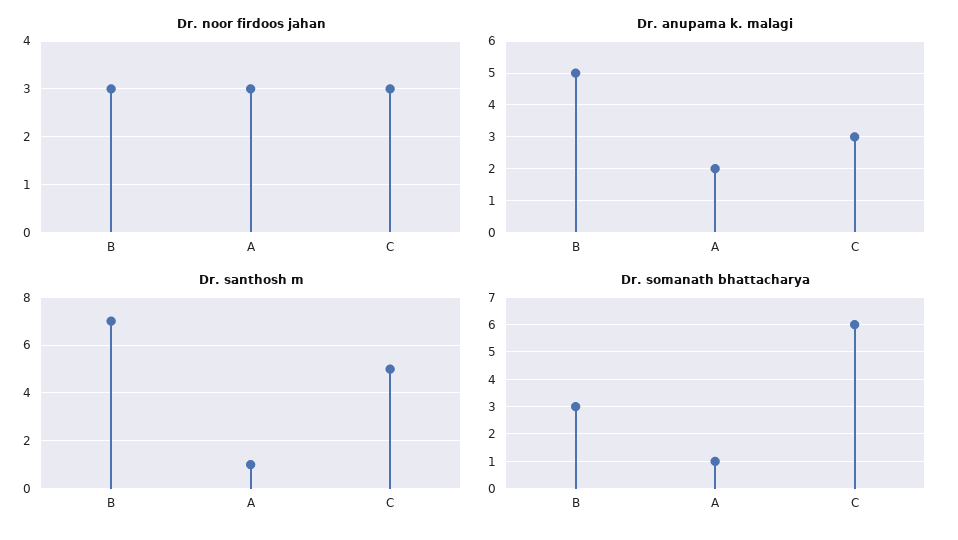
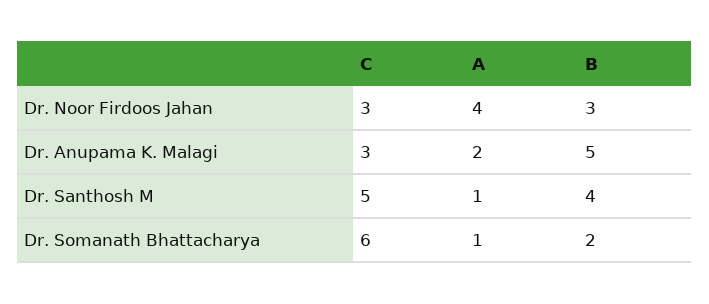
  {
    "Dr. noor firdoos jahan": {
      "B": 3,
-     "A": 3,
+     "A": 4,
      "C": 3
    },
    "Dr. anupama k. malagi": {
      "B": 5,
      "A": 2,
      "C": 3
    },
    "Dr. santhosh m": {
-     "B": 7,
+     "B": 4,
      "A": 1,
      "C": 5
    },
    "Dr. somanath bhattacharya": {
-     "B": 3,
+     "B": 2,
      "A": 1,
      "C": 6
    }
  }

